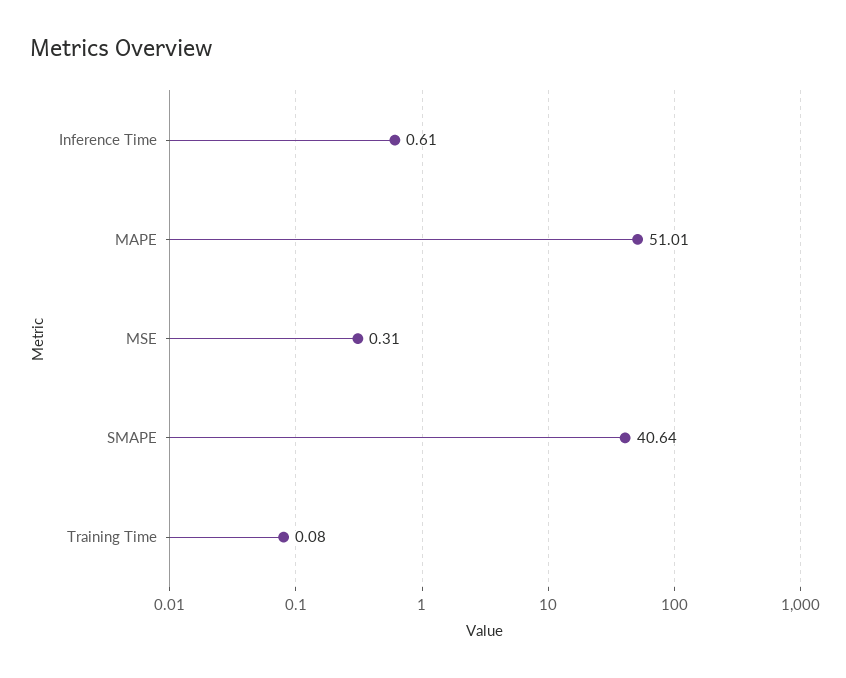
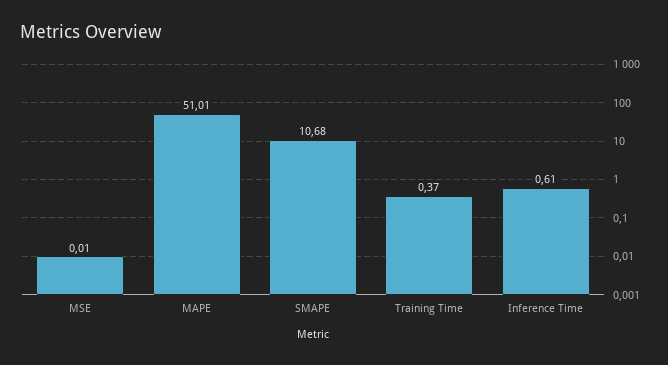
  {
    "Inference Time": 0.61,
    "MAPE": 51.01,
-   "MSE": 0.31,
+   "MSE": 0.01,
-   "SMAPE": 40.64,
+   "SMAPE": 10.68,
-   "Training Time": 0.08
+   "Training Time": 0.37
  }

